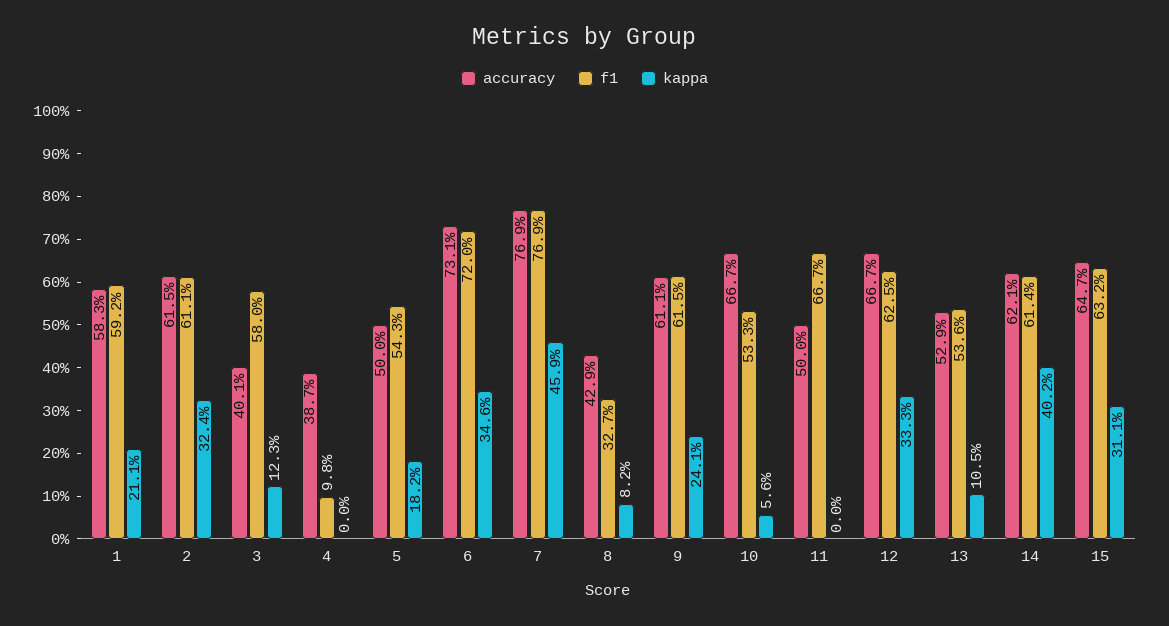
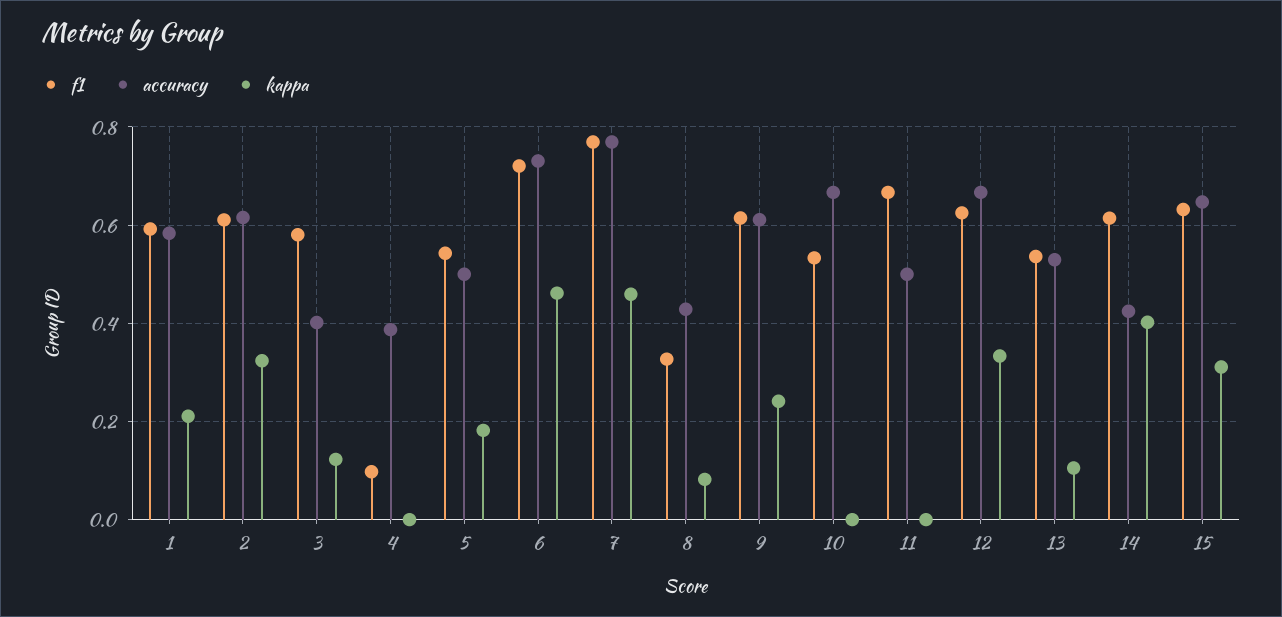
  {
    "accuracy": {
      "1": 0.583,
      "2": 0.615,
      "3": 0.401,
      "4": 0.387,
      "5": 0.5,
      "6": 0.731,
      "7": 0.769,
      "8": 0.429,
      "9": 0.611,
      "10": 0.667,
      "11": 0.5,
      "12": 0.667,
      "13": 0.529,
-     "14": 0.621,
+     "14": 0.42,
      "15": 0.647
    },
    "f1": {
      "1": 0.592,
      "2": 0.611,
      "3": 0.58,
      "4": 0.098,
      "5": 0.543,
      "6": 0.72,
      "7": 0.769,
      "8": 0.327,
      "9": 0.615,
      "10": 0.533,
      "11": 0.667,
      "12": 0.625,
      "13": 0.536,
      "14": 0.614,
      "15": 0.632
    },
    "kappa": {
      "1": 0.211,
      "2": 0.324,
      "3": 0.123,
      "4": 0,
      "5": 0.182,
-     "6": 0.346,
+     "6": 0.46,
      "7": 0.459,
      "8": 0.082,
      "9": 0.241,
-     "10": 0.056,
+     "10": 0,
      "11": 0,
      "12": 0.333,
      "13": 0.105,
      "14": 0.402,
      "15": 0.311
    }
  }

